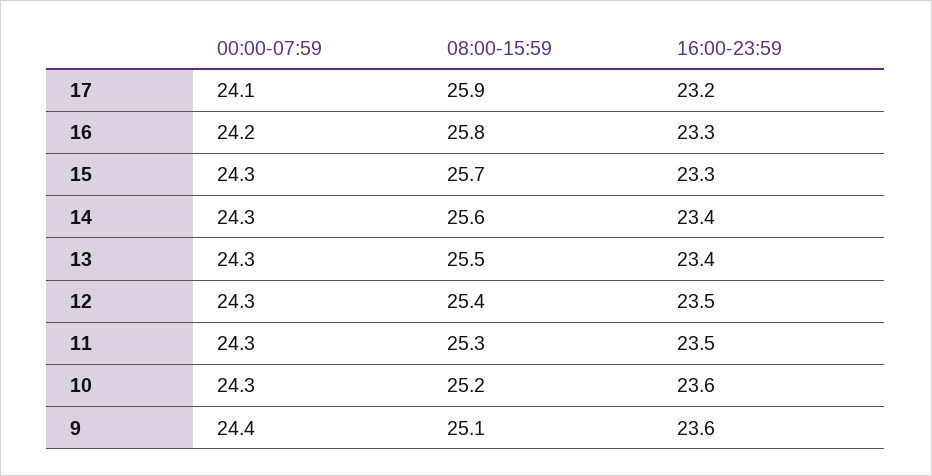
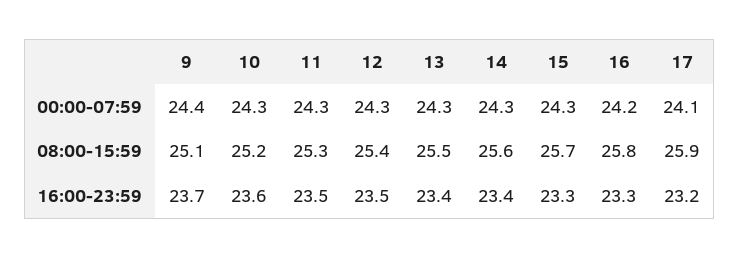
  {
    "00:00-07:59": {
      "17": 24.1,
      "16": 24.2,
      "15": 24.3,
      "14": 24.3,
      "13": 24.3,
      "12": 24.3,
      "11": 24.3,
      "10": 24.3,
      "9": 24.4
    },
    "08:00-15:59": {
      "17": 25.9,
      "16": 25.8,
      "15": 25.7,
      "14": 25.6,
      "13": 25.5,
      "12": 25.4,
      "11": 25.3,
      "10": 25.2,
      "9": 25.1
    },
    "16:00-23:59": {
      "17": 23.2,
      "16": 23.3,
      "15": 23.3,
      "14": 23.4,
      "13": 23.4,
      "12": 23.5,
      "11": 23.5,
      "10": 23.6,
-     "9": 23.6
+     "9": 23.7
    }
  }

